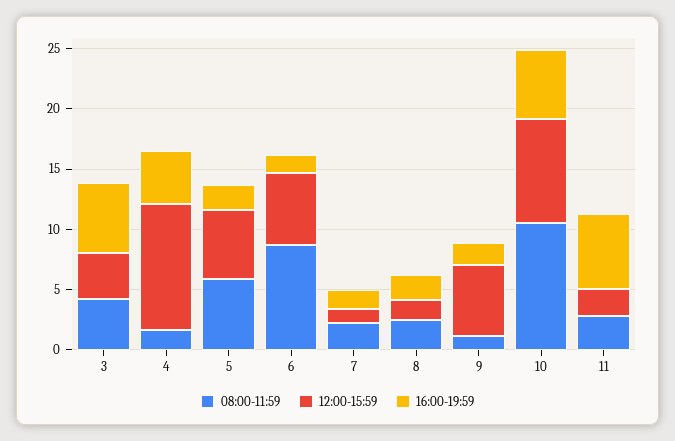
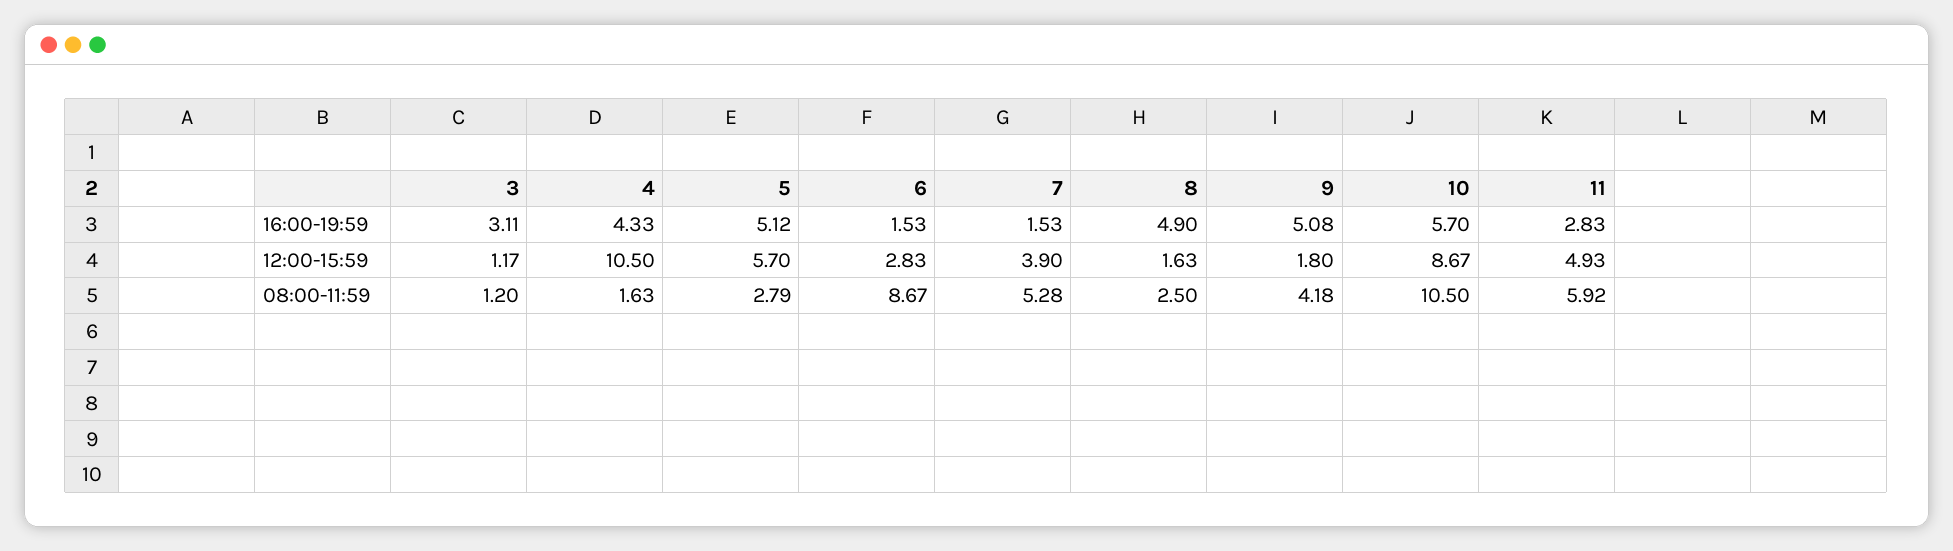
  {
    "08:00-11:59": {
-     "3": 4,
+     "3": 1.2,
      "4": 1.63,
-     "5": 6,
+     "5": 2.79,
      "6": 8.67,
-     "7": 2,
+     "7": 5.28,
      "8": 2.5,
-     "9": 1,
+     "9": 4.18,
      "10": 10.5,
-     "11": 3
+     "11": 5.92
    },
    "12:00-15:59": {
-     "3": 4,
+     "3": 1.17,
      "4": 10.5,
      "5": 5.7,
-     "6": 6,
+     "6": 2.83,
-     "7": 1,
+     "7": 3.9,
      "8": 1.63,
-     "9": 6,
+     "9": 1.8,
      "10": 8.67,
-     "11": 2
+     "11": 4.93
    },
    "16:00-19:59": {
-     "3": 6,
+     "3": 3.11,
      "4": 4.33,
-     "5": 2,
+     "5": 5.12,
      "6": 1.53,
      "7": 1.53,
-     "8": 2,
+     "8": 4.9,
-     "9": 2,
+     "9": 5.08,
      "10": 5.7,
-     "11": 6
+     "11": 2.83
    }
  }

